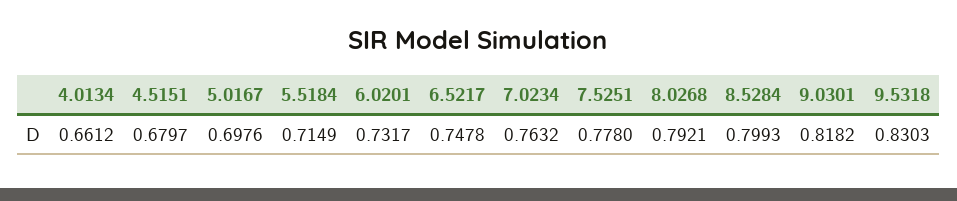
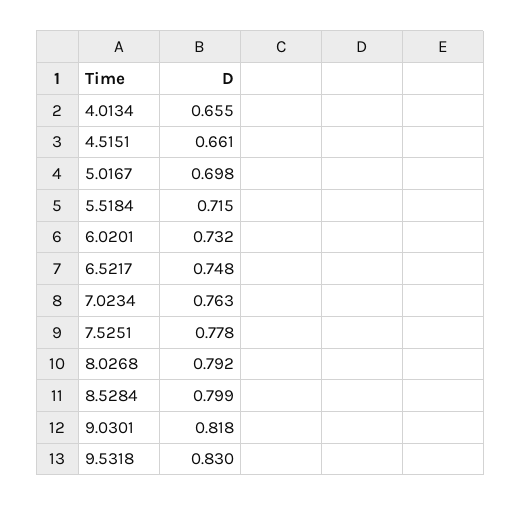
  {
-   "4.0134": 0.6612,
+   "4.0134": 0.655,
-   "4.5151": 0.6797,
+   "4.5151": 0.661,
    "5.0167": 0.6976,
    "5.5184": 0.7149,
    "6.0201": 0.7317,
    "6.5217": 0.7478,
    "7.0234": 0.7632,
    "7.5251": 0.778,
    "8.0268": 0.7921,
    "8.5284": 0.7993,
    "9.0301": 0.8182,
    "9.5318": 0.8303
  }

